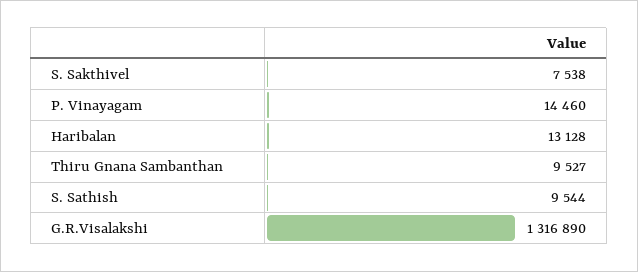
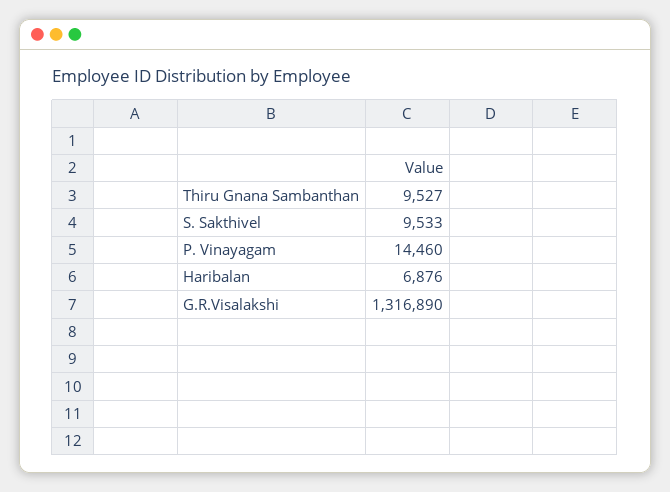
  {
-   "S. Sakthivel": 7538,
+   "S. Sakthivel": 9533,
    "P. Vinayagam": 14460,
-   "Haribalan": 13128,
+   "Haribalan": 6876,
    "Thiru Gnana Sambanthan": 9527,
-   "S. Sathish": 9544,
    "G.R.Visalakshi": 1316890
  }

